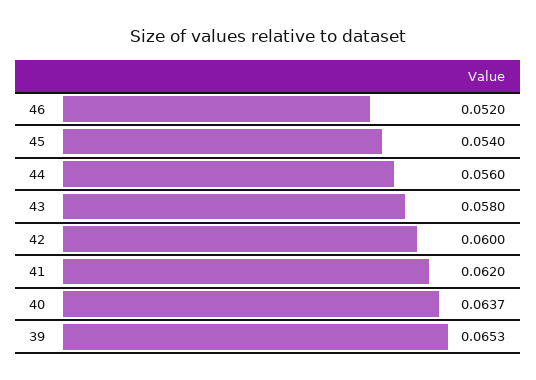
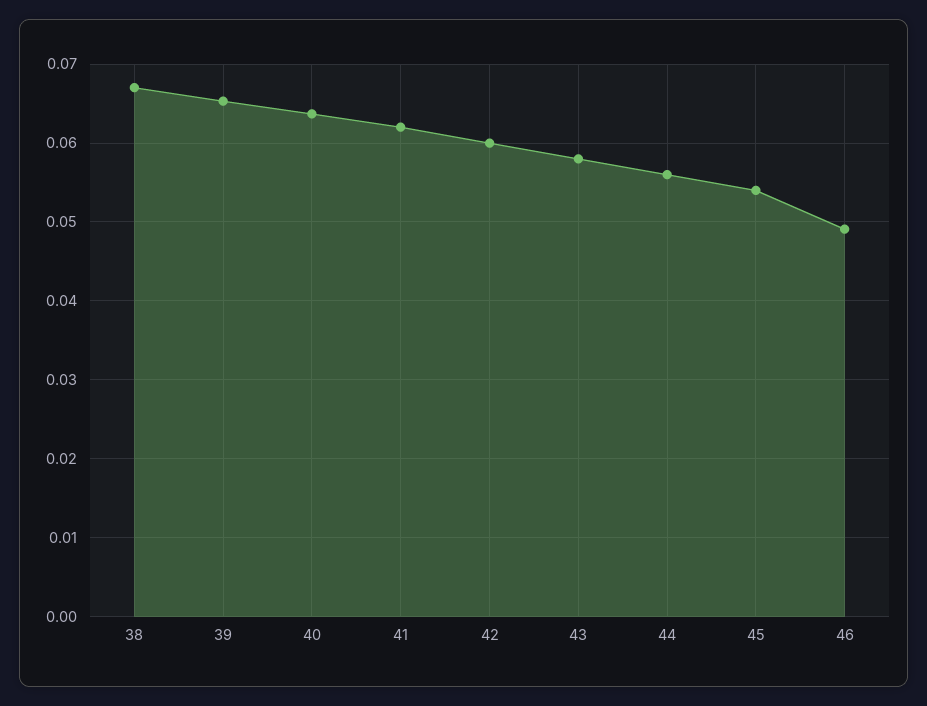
  {
-   "46": 0.052,
+   "46": 0.049,
    "45": 0.054,
    "44": 0.056,
    "43": 0.058,
    "42": 0.06,
    "41": 0.062,
    "40": 0.0637,
-   "39": 0.0653
+   "39": 0.0653,
+   "38": 0.067
  }

